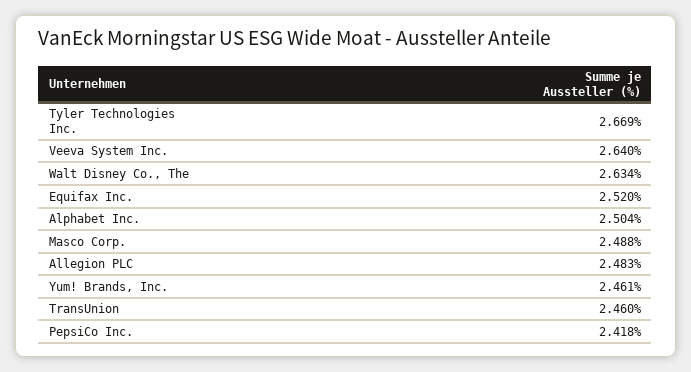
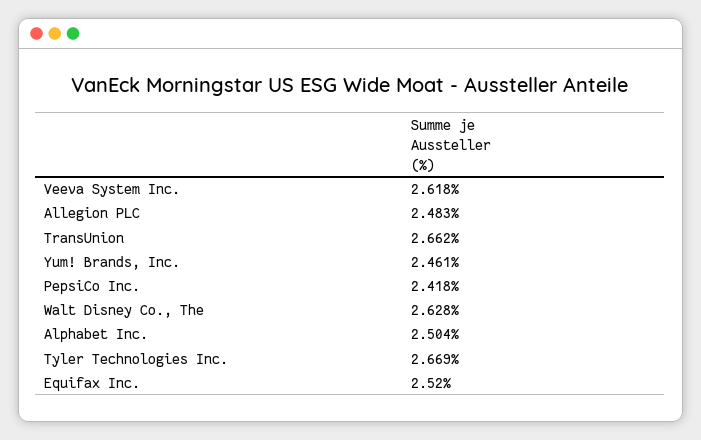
  {
    "Tyler Technologies Inc.": 2.669,
-   "Veeva System Inc.": 2.64,
+   "Veeva System Inc.": 2.618,
-   "Walt Disney Co., The": 2.634,
+   "Walt Disney Co., The": 2.628,
    "Equifax Inc.": 2.52,
    "Alphabet Inc.": 2.504,
-   "Masco Corp.": 2.488,
    "Allegion PLC": 2.483,
    "Yum! Brands, Inc.": 2.461,
-   "TransUnion": 2.46,
+   "TransUnion": 2.662,
    "PepsiCo Inc.": 2.418
  }

